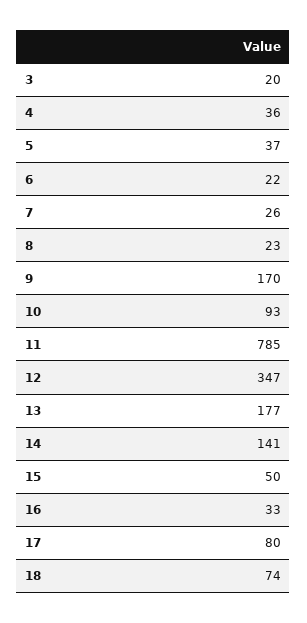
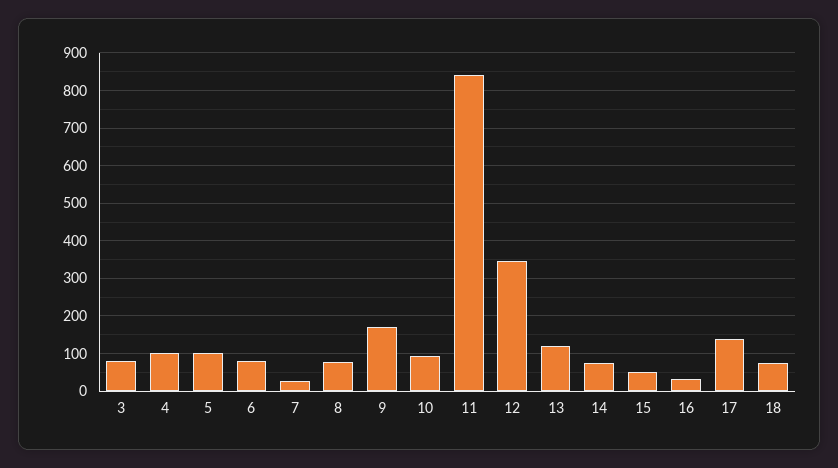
  {
-   "3": 20,
+   "3": 80,
-   "4": 36,
+   "4": 100,
-   "5": 37,
+   "5": 100,
-   "6": 22,
+   "6": 80,
    "7": 26,
-   "8": 23,
+   "8": 80,
    "9": 170,
    "10": 93,
-   "11": 785,
+   "11": 840,
    "12": 347,
-   "13": 177,
+   "13": 120,
-   "14": 141,
+   "14": 80,
    "15": 50,
    "16": 33,
-   "17": 80,
+   "17": 140,
    "18": 74
  }

